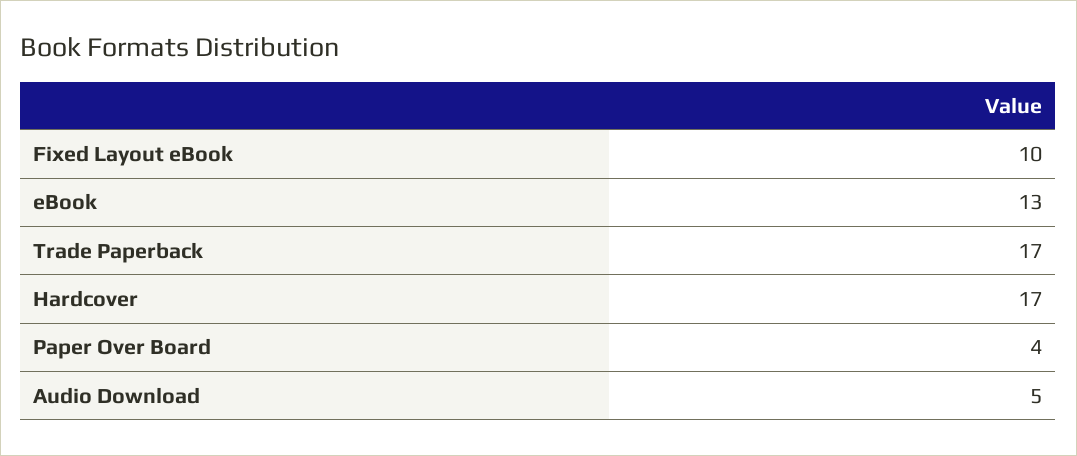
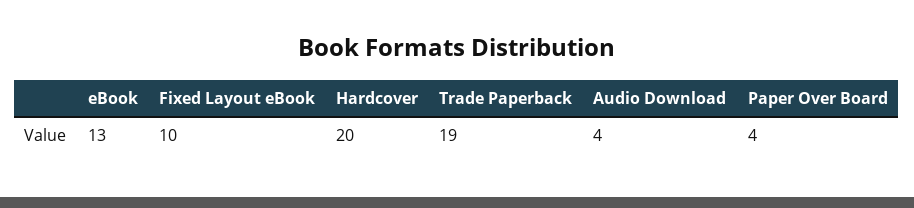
  {
    "Fixed Layout eBook": 10,
    "eBook": 13,
-   "Trade Paperback": 17,
+   "Trade Paperback": 19,
-   "Hardcover": 17,
+   "Hardcover": 20,
    "Paper Over Board": 4,
-   "Audio Download": 5
+   "Audio Download": 4
  }

